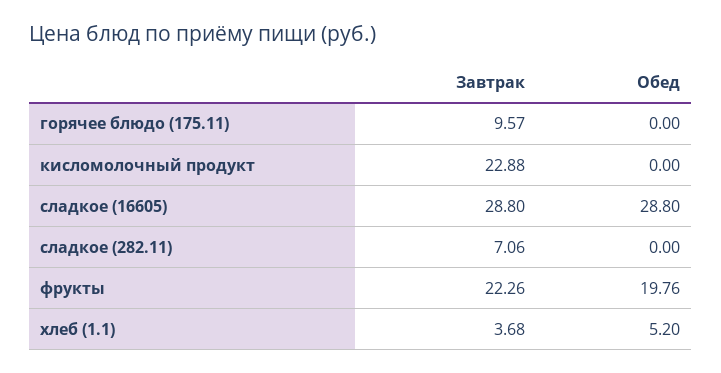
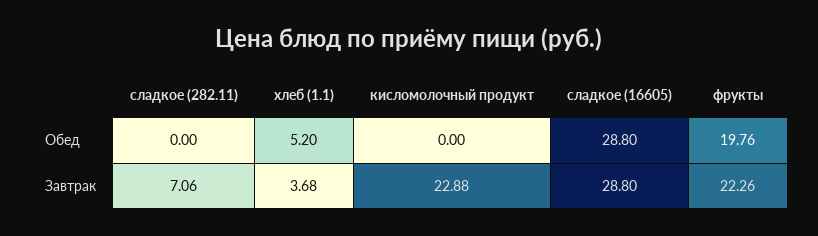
  {
    "Завтрак": {
-     "горячее блюдо (175.11)": 9.57,
      "кисломолочный продукт": 22.88,
      "сладкое (16605)": 28.8,
      "сладкое (282.11)": 7.06,
      "фрукты": 22.26,
      "хлеб (1.1)": 3.68
    },
    "Обед": {
-     "горячее блюдо (175.11)": 0,
      "кисломолочный продукт": 0,
      "сладкое (16605)": 28.8,
      "сладкое (282.11)": 0,
      "фрукты": 19.76,
      "хлеб (1.1)": 5.2
    }
  }

